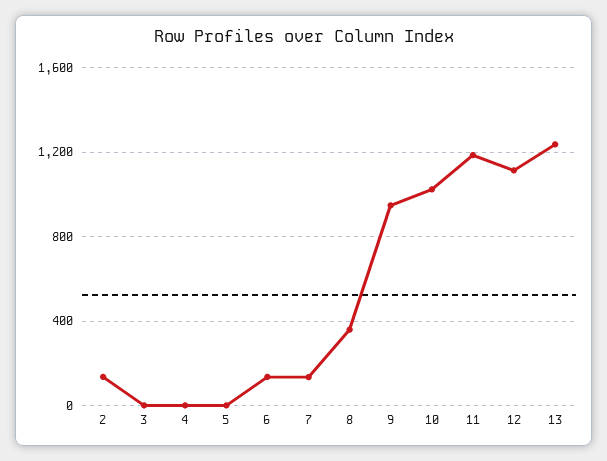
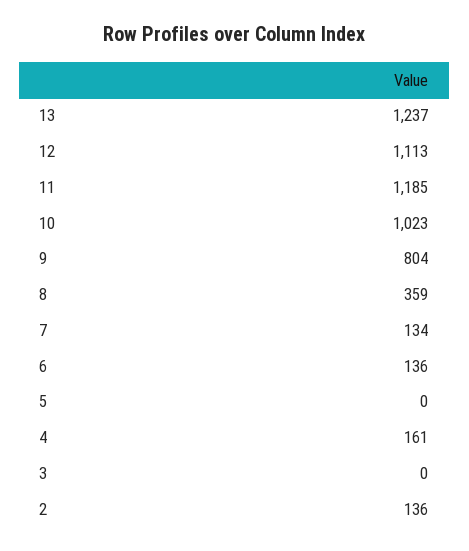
  {
    "2": 136,
    "3": 0,
-   "4": 0,
+   "4": 161,
    "5": 0,
    "6": 136,
    "7": 134,
    "8": 359,
-   "9": 950,
+   "9": 804,
    "10": 1023,
    "11": 1185,
    "12": 1113,
    "13": 1237
  }

